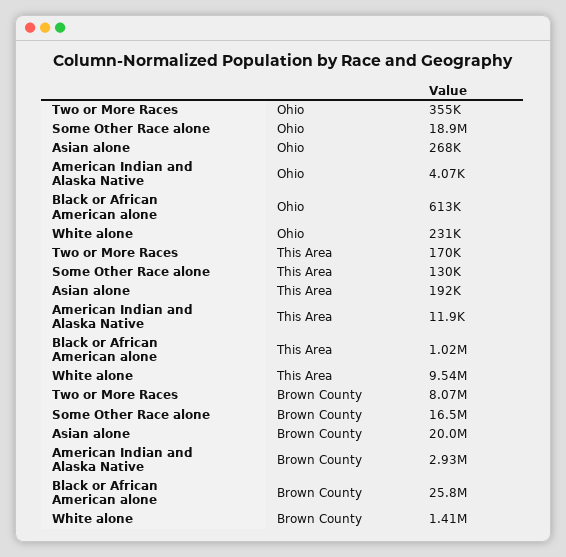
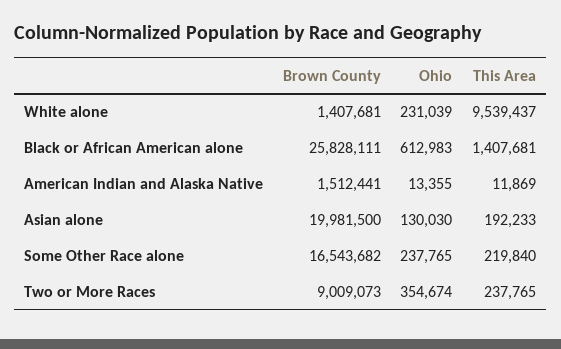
  {
    "Two or More Races": {
      "Ohio": 354674,
-     "This Area": 170000,
+     "This Area": 237765,
-     "Brown County": 8070000
+     "Brown County": 9009073
    },
    "Some Other Race alone": {
-     "Ohio": 18900000,
+     "Ohio": 237765,
-     "This Area": 130000,
+     "This Area": 219840,
      "Brown County": 16543682
    },
    "Asian alone": {
-     "Ohio": 268000,
+     "Ohio": 130030,
      "This Area": 192233,
      "Brown County": 19981500
    },
    "American Indian and Alaska Native": {
-     "Ohio": 4070,
+     "Ohio": 13355,
      "This Area": 11869,
-     "Brown County": 2930000
+     "Brown County": 1512441
    },
    "Black or African American alone": {
      "Ohio": 612983,
-     "This Area": 1020000,
+     "This Area": 1407681,
      "Brown County": 25828111
    },
    "White alone": {
      "Ohio": 231039,
      "This Area": 9539437,
      "Brown County": 1407681
    }
  }

